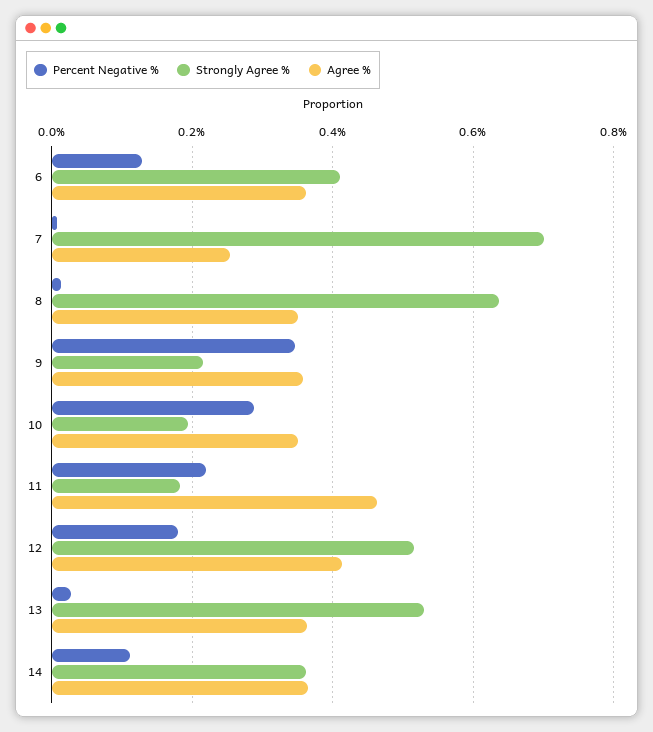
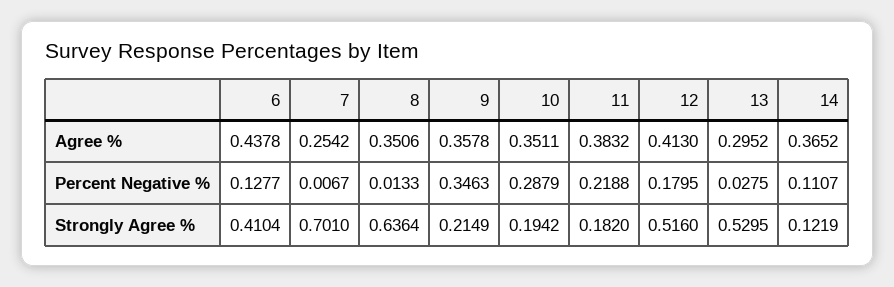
  {
    "Percent Negative %": {
      "6": 0.1277,
      "7": 0.0067,
      "8": 0.0133,
      "9": 0.3463,
      "10": 0.2879,
      "11": 0.2188,
      "12": 0.1795,
      "13": 0.0275,
      "14": 0.1107
    },
    "Strongly Agree %": {
      "6": 0.4104,
      "7": 0.701,
      "8": 0.6364,
      "9": 0.2149,
      "10": 0.1942,
      "11": 0.182,
      "12": 0.516,
      "13": 0.5295,
-     "14": 0.36
+     "14": 0.1219
    },
    "Agree %": {
-     "6": 0.36,
+     "6": 0.4378,
      "7": 0.2542,
      "8": 0.3506,
      "9": 0.3578,
      "10": 0.3511,
-     "11": 0.46,
+     "11": 0.3832,
      "12": 0.413,
-     "13": 0.36,
+     "13": 0.2952,
      "14": 0.3652
    }
  }

